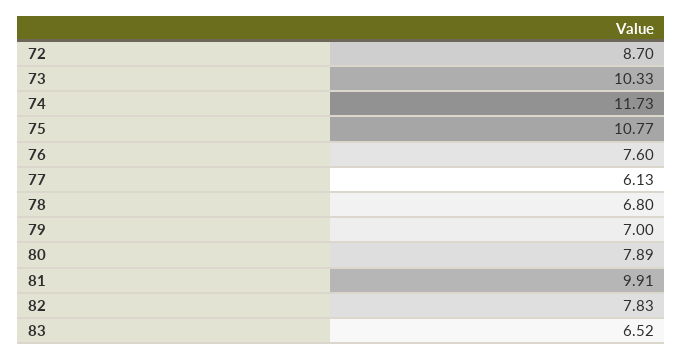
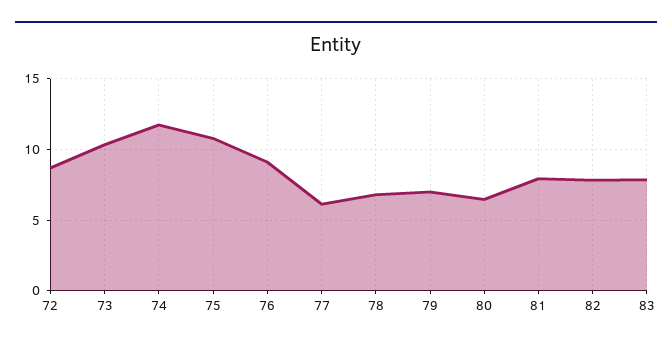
  {
    "72": 8.7,
    "73": 10.33,
    "74": 11.73,
    "75": 10.77,
-   "76": 7.6,
+   "76": 9,
    "77": 6.13,
    "78": 6.8,
    "79": 7,
-   "80": 7.89,
+   "80": 6.5,
-   "81": 9.91,
+   "81": 8,
    "82": 7.83,
-   "83": 6.52
+   "83": 8
  }

